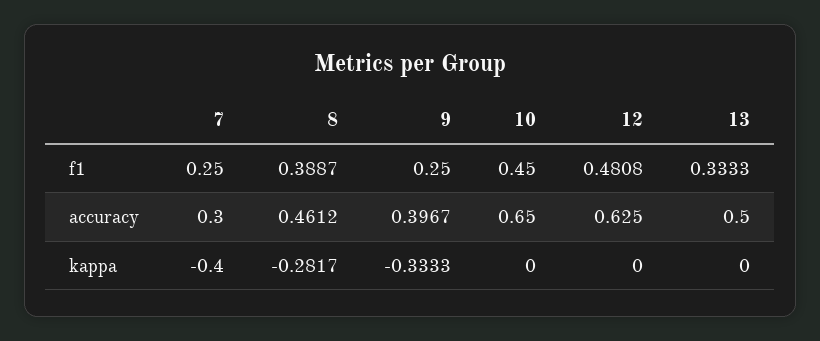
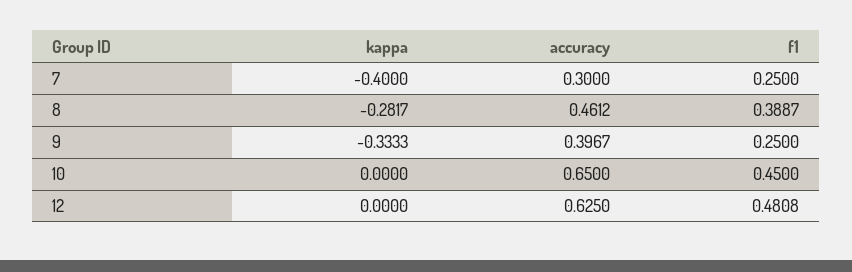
  {
    "7": {
      "f1": 0.25,
      "accuracy": 0.3,
      "kappa": -0.4
    },
    "8": {
      "f1": 0.3887,
      "accuracy": 0.4612,
      "kappa": -0.2817
    },
    "9": {
      "f1": 0.25,
      "accuracy": 0.3967,
      "kappa": -0.3333
    },
    "10": {
      "f1": 0.45,
      "accuracy": 0.65,
      "kappa": 0
    },
    "12": {
      "f1": 0.4808,
      "accuracy": 0.625,
      "kappa": 0
-   },
+   }
-   "13": {
-     "f1": 0.3333,
-     "accuracy": 0.5,
-     "kappa": 0
-   }
  }

